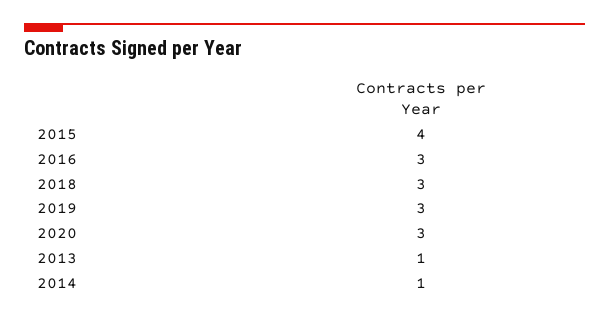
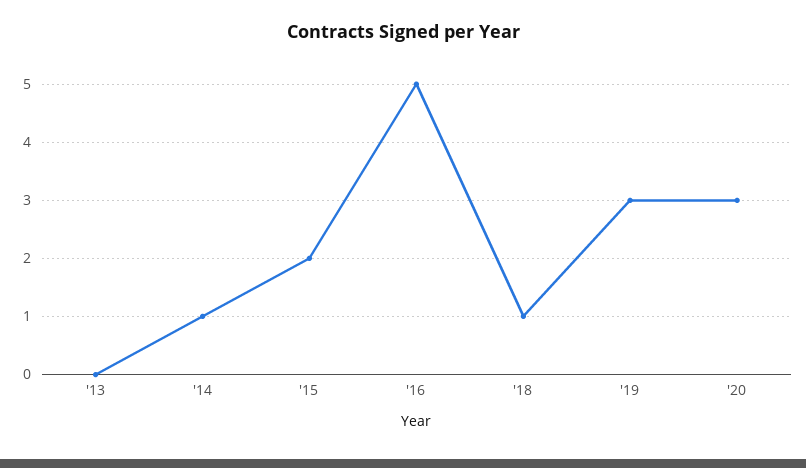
  {
-   "2015": 4,
+   "2015": 2,
-   "2016": 3,
+   "2016": 5,
-   "2018": 3,
+   "2018": 1,
    "2019": 3,
    "2020": 3,
-   "2013": 1,
+   "2013": 0,
    "2014": 1
  }

